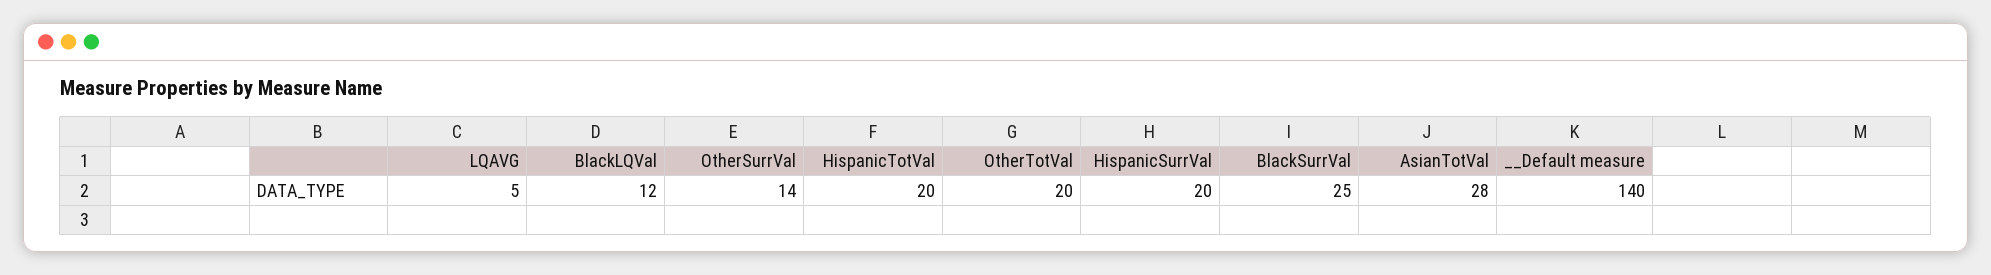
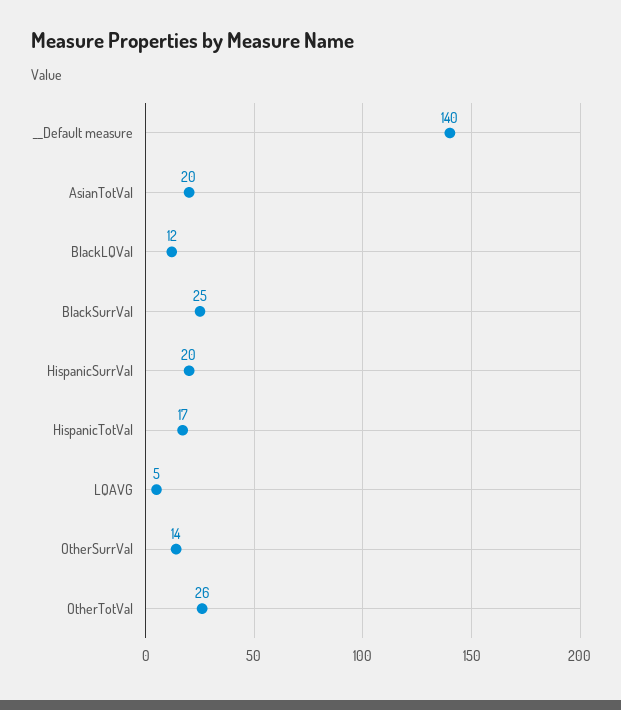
  {
    "LQAVG": 5,
    "BlackLQVal": 12,
    "OtherSurrVal": 14,
-   "HispanicTotVal": 20,
+   "HispanicTotVal": 17,
-   "OtherTotVal": 20,
+   "OtherTotVal": 26,
    "HispanicSurrVal": 20,
    "BlackSurrVal": 25,
-   "AsianTotVal": 28,
+   "AsianTotVal": 20,
    "__Default measure": 140
  }

